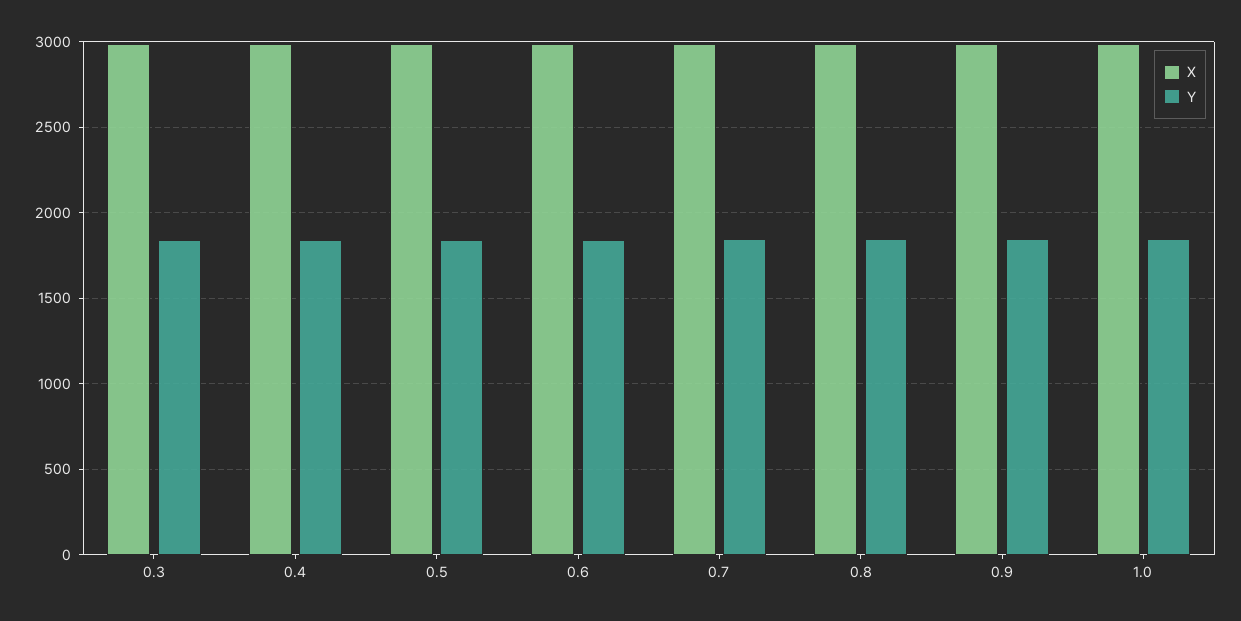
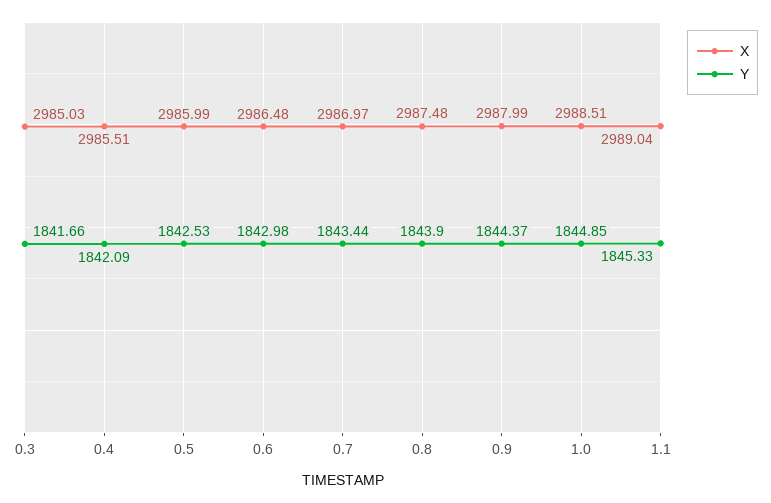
  {
    "X": {
      "0.3": 2985.03,
      "0.4": 2985.51,
      "0.5": 2985.99,
      "0.6": 2986.48,
      "0.7": 2986.97,
      "0.8": 2987.48,
      "0.9": 2987.99,
-     "1.0": 2988.51
+     "1.0": 2988.51,
+     "1.1": 2989.04
    },
    "Y": {
      "0.3": 1841.66,
      "0.4": 1842.09,
      "0.5": 1842.53,
      "0.6": 1842.98,
      "0.7": 1843.44,
      "0.8": 1843.9,
      "0.9": 1844.37,
-     "1.0": 1844.85
+     "1.0": 1844.85,
+     "1.1": 1845.33
    }
  }

